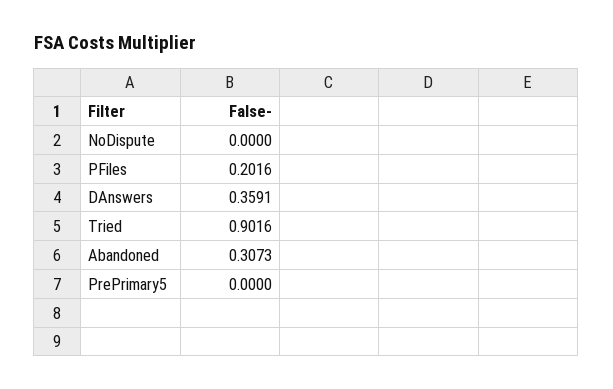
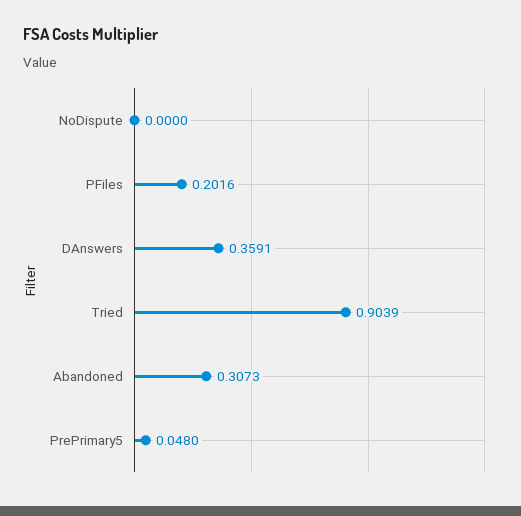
  {
    "NoDispute": 0,
    "PFiles": 0.2016,
    "DAnswers": 0.3591,
-   "Tried": 0.9016,
+   "Tried": 0.9039,
    "Abandoned": 0.3073,
-   "PrePrimary5": 0
+   "PrePrimary5": 0.048
  }

